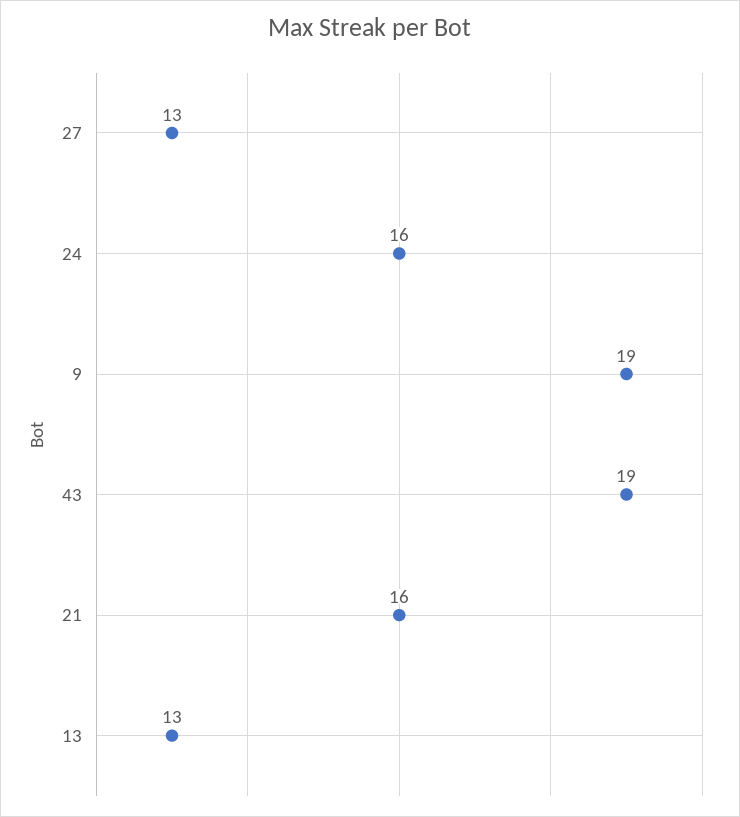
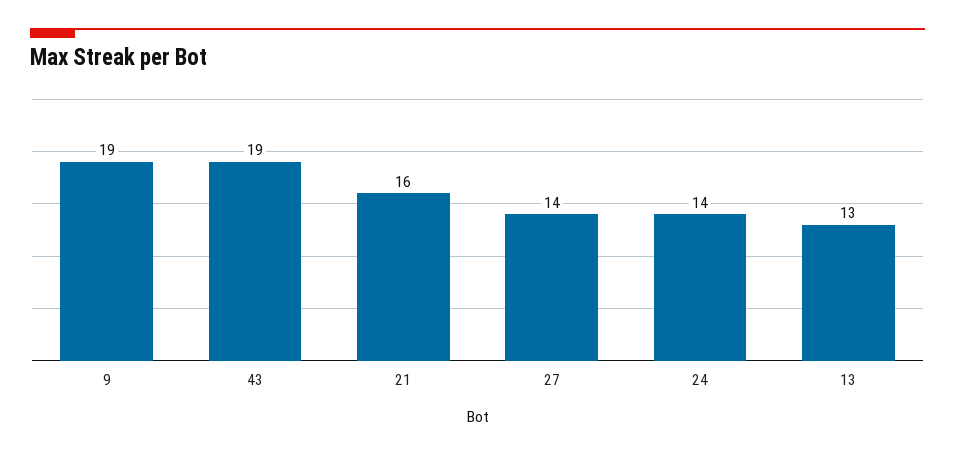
  {
-   "27": 13,
+   "27": 14,
-   "24": 16,
+   "24": 14,
    "9": 19,
    "43": 19,
    "21": 16,
    "13": 13
  }

